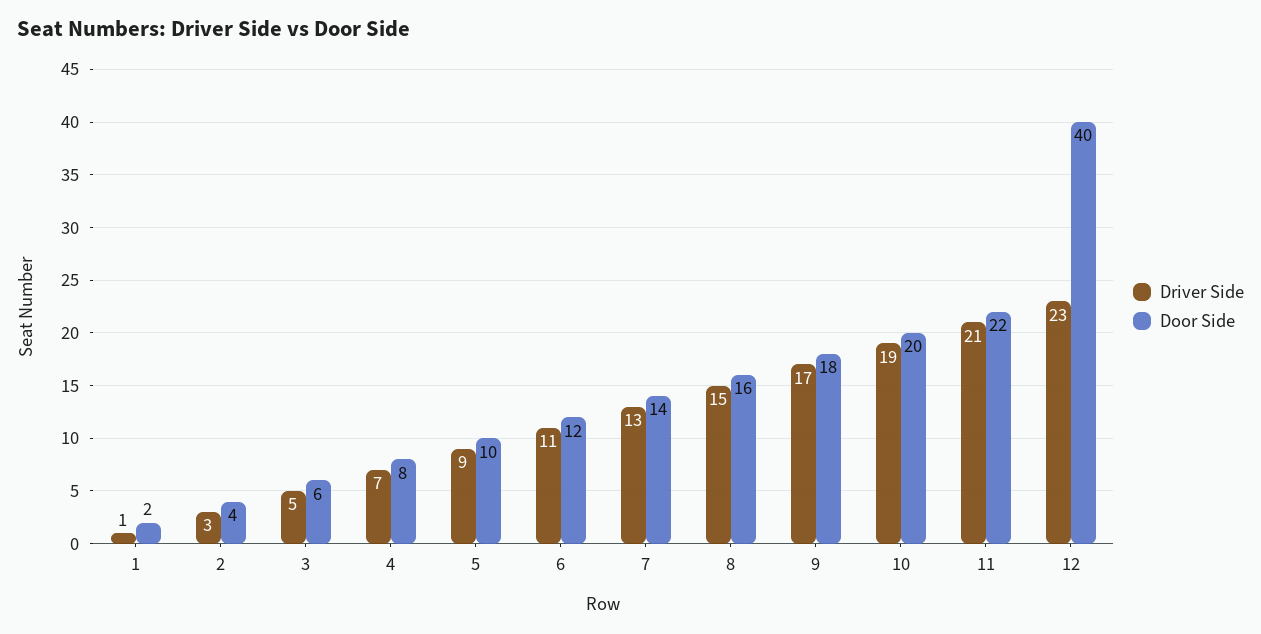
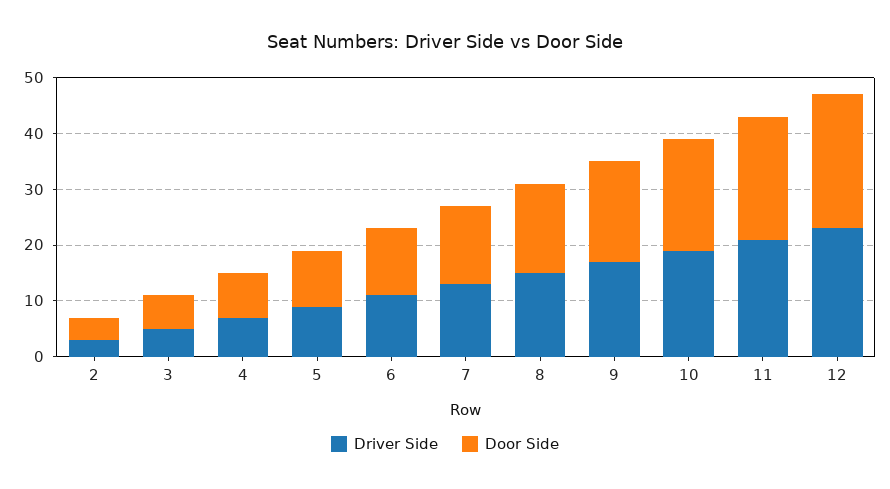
  {
    "Driver Side": {
-     "1": 1,
      "2": 3,
      "3": 5,
      "4": 7,
      "5": 9,
      "6": 11,
      "7": 13,
      "8": 15,
      "9": 17,
      "10": 19,
      "11": 21,
      "12": 23
    },
    "Door Side": {
-     "1": 2,
      "2": 4,
      "3": 6,
      "4": 8,
      "5": 10,
      "6": 12,
      "7": 14,
      "8": 16,
      "9": 18,
      "10": 20,
      "11": 22,
-     "12": 40
+     "12": 25
    }
  }

